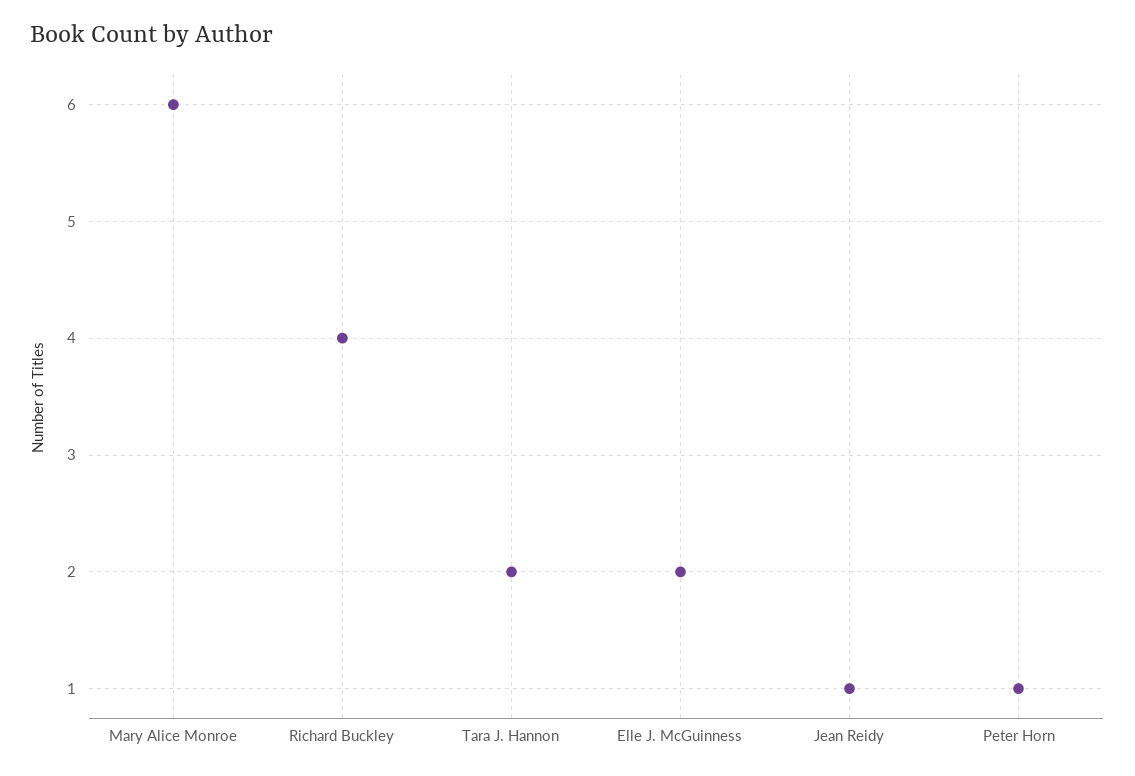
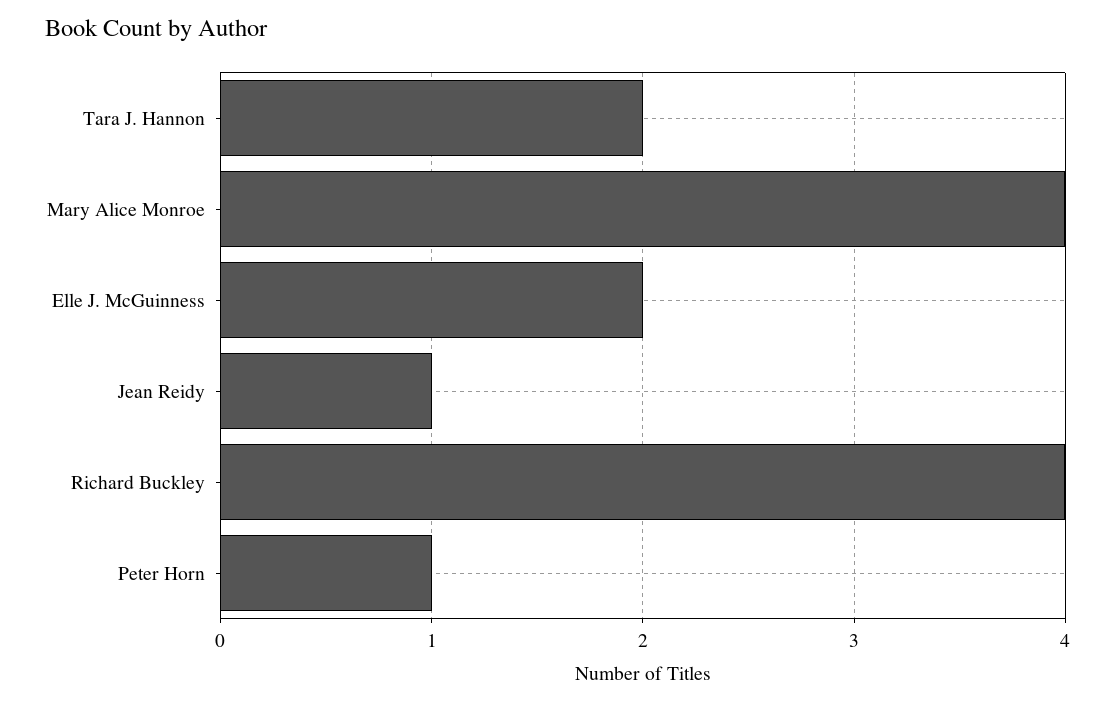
  {
-   "Mary Alice Monroe": 6,
+   "Mary Alice Monroe": 4,
    "Richard Buckley": 4,
    "Tara J. Hannon": 2,
    "Elle J. McGuinness": 2,
    "Jean Reidy": 1,
    "Peter Horn": 1
  }

